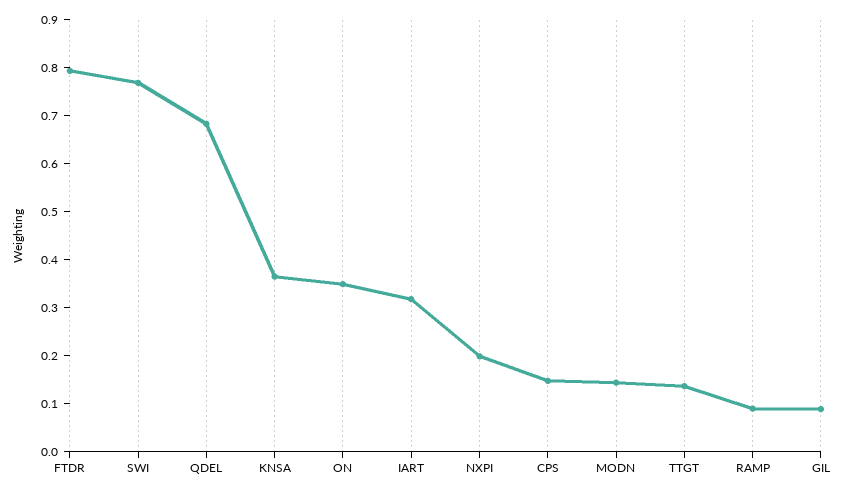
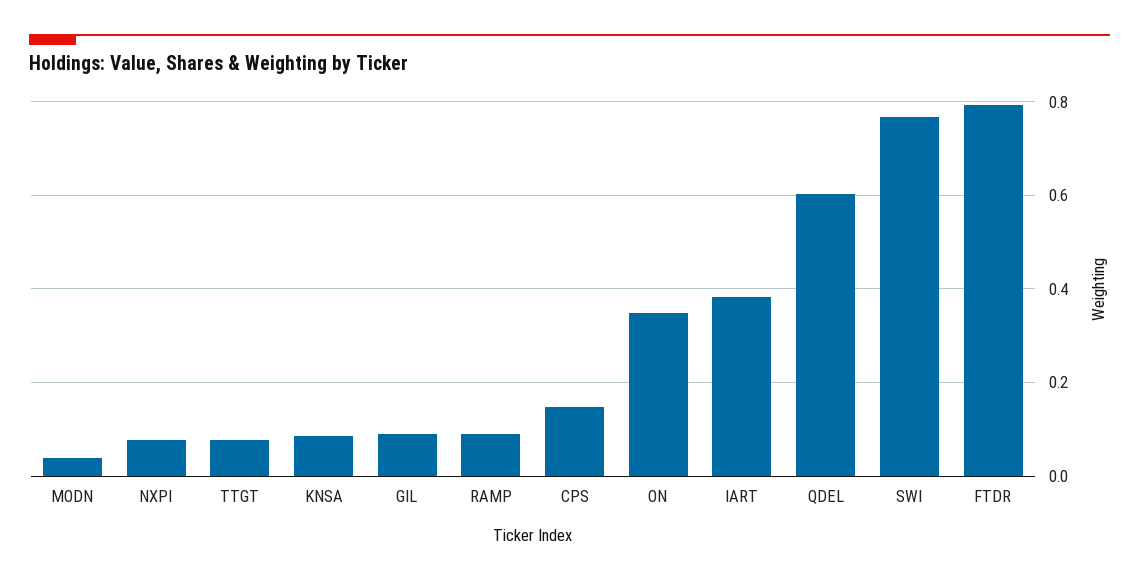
  {
    "FTDR": 0.8,
    "SWI": 0.76,
-   "QDEL": 0.68,
+   "QDEL": 0.6,
-   "KNSA": 0.36,
+   "KNSA": 0.08,
    "ON": 0.34,
-   "IART": 0.32,
+   "IART": 0.38,
-   "NXPI": 0.2,
+   "NXPI": 0.08,
    "CPS": 0.14,
-   "MODN": 0.14,
+   "MODN": 0.04,
-   "TTGT": 0.14,
+   "TTGT": 0.08,
    "RAMP": 0.1,
    "GIL": 0.08
  }

